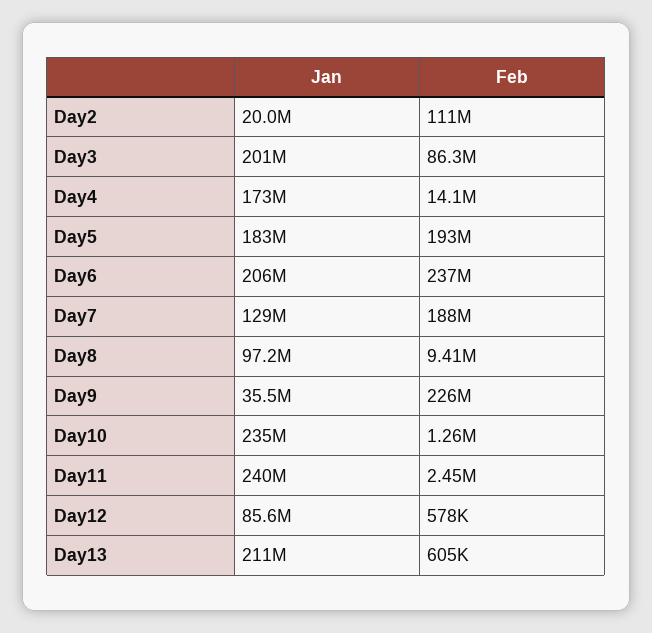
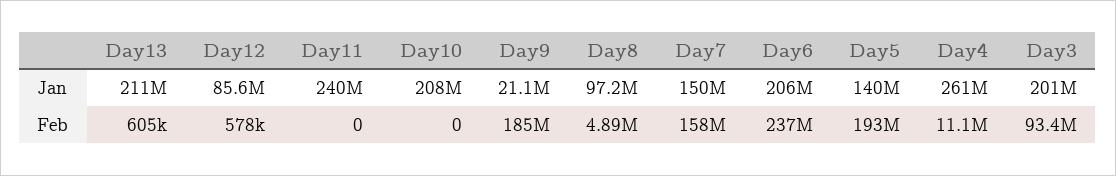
  {
    "Jan": {
-     "Day2": 20000000,
      "Day3": 201000000,
-     "Day4": 173000000,
+     "Day4": 261000000,
-     "Day5": 183000000,
+     "Day5": 140000000,
      "Day6": 206000000,
-     "Day7": 129000000,
+     "Day7": 150000000,
      "Day8": 97200000,
-     "Day9": 35500000,
+     "Day9": 21100000,
-     "Day10": 235000000,
+     "Day10": 208000000,
      "Day11": 240000000,
      "Day12": 85600000,
      "Day13": 211000000
    },
    "Feb": {
-     "Day2": 111000000,
-     "Day3": 86300000,
+     "Day3": 93400000,
-     "Day4": 14100000,
+     "Day4": 11100000,
      "Day5": 193000000,
      "Day6": 237000000,
-     "Day7": 188000000,
+     "Day7": 158000000,
-     "Day8": 9410000,
+     "Day8": 4890000,
-     "Day9": 226000000,
+     "Day9": 185000000,
-     "Day10": 1260000,
+     "Day10": 0,
-     "Day11": 2450000,
+     "Day11": 0,
      "Day12": 578000,
      "Day13": 605000
    }
  }

